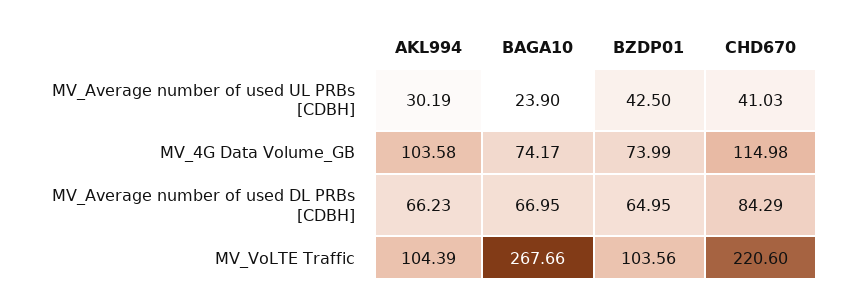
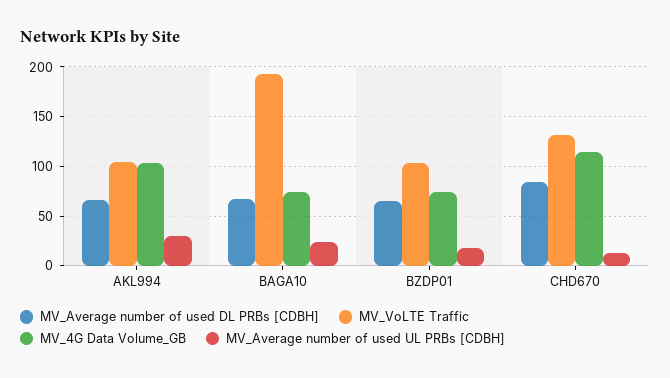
  {
    "MV_Average number of used UL PRBs [CDBH]": {
      "AKL994": 30.19,
      "BAGA10": 23.9,
-     "BZDP01": 42.5,
+     "BZDP01": 20,
-     "CHD670": 41.03
+     "CHD670": 10
    },
    "MV_4G Data Volume_GB": {
      "AKL994": 103.58,
      "BAGA10": 74.17,
      "BZDP01": 73.99,
      "CHD670": 114.98
    },
    "MV_Average number of used DL PRBs [CDBH]": {
      "AKL994": 66.23,
      "BAGA10": 66.95,
      "BZDP01": 64.95,
      "CHD670": 84.29
    },
    "MV_VoLTE Traffic": {
      "AKL994": 104.39,
-     "BAGA10": 267.66,
+     "BAGA10": 190,
      "BZDP01": 103.56,
-     "CHD670": 220.6
+     "CHD670": 130
    }
  }

